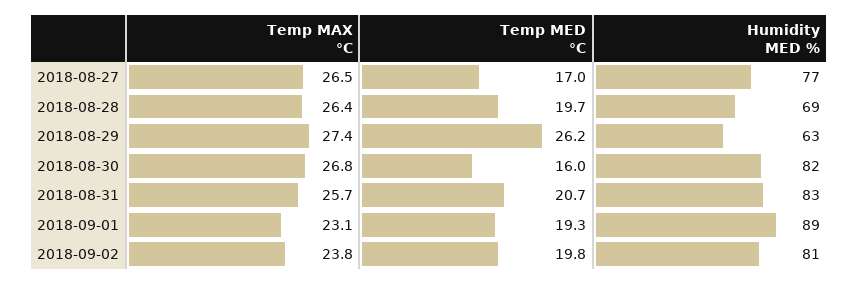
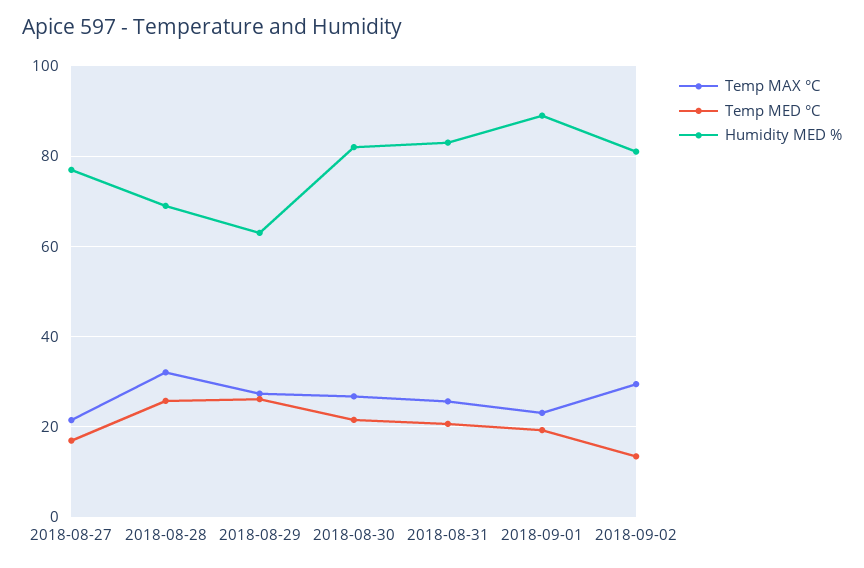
  {
    "Temp MAX °C": {
-     "2018-08-27": 26.5,
+     "2018-08-27": 22,
-     "2018-08-28": 26.4,
+     "2018-08-28": 32,
      "2018-08-29": 27.4,
      "2018-08-30": 26.8,
      "2018-08-31": 25.7,
      "2018-09-01": 23.1,
-     "2018-09-02": 23.8
+     "2018-09-02": 30
    },
    "Temp MED °C": {
      "2018-08-27": 17,
-     "2018-08-28": 19.7,
+     "2018-08-28": 26,
      "2018-08-29": 26.2,
-     "2018-08-30": 16,
+     "2018-08-30": 22,
      "2018-08-31": 20.7,
      "2018-09-01": 19.3,
-     "2018-09-02": 19.8
+     "2018-09-02": 14
    },
    "Humidity MED %": {
      "2018-08-27": 77,
      "2018-08-28": 69,
      "2018-08-29": 63,
      "2018-08-30": 82,
      "2018-08-31": 83,
      "2018-09-01": 89,
      "2018-09-02": 81
    }
  }

